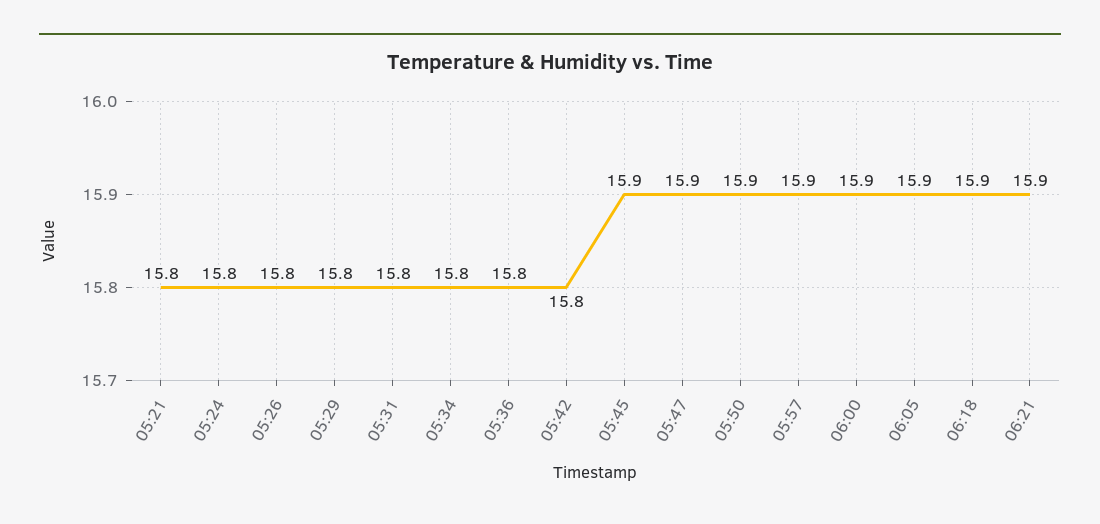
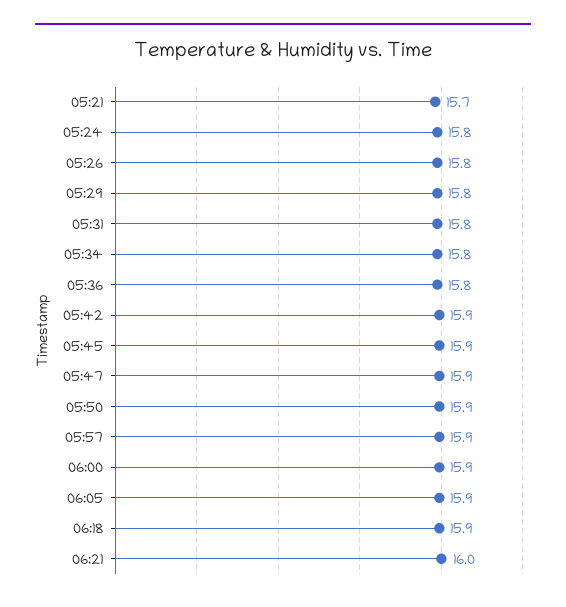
  {
-   "05:21": 15.8,
+   "05:21": 15.7,
    "05:24": 15.8,
    "05:26": 15.8,
    "05:29": 15.8,
    "05:31": 15.8,
    "05:34": 15.8,
    "05:36": 15.8,
-   "05:42": 15.8,
+   "05:42": 15.9,
    "05:45": 15.9,
    "05:47": 15.9,
    "05:50": 15.9,
    "05:57": 15.9,
    "06:00": 15.9,
    "06:05": 15.9,
    "06:18": 15.9,
-   "06:21": 15.9
+   "06:21": 16
  }

